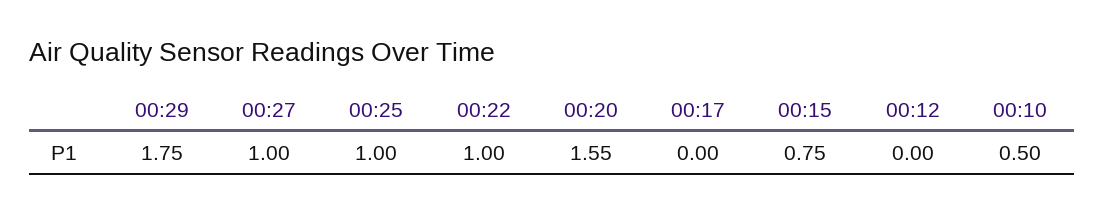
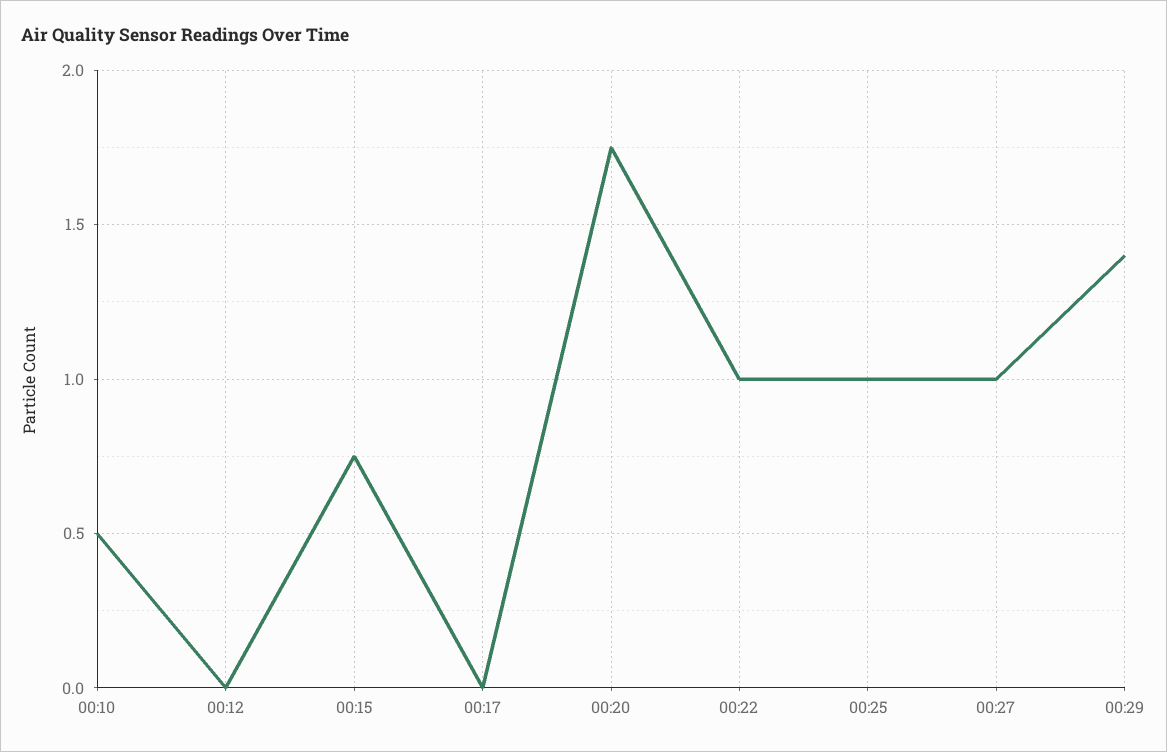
  {
-   "00:29": 1.75,
+   "00:29": 1.4,
    "00:27": 1,
    "00:25": 1,
    "00:22": 1,
-   "00:20": 1.55,
+   "00:20": 1.75,
    "00:17": 0,
    "00:15": 0.75,
    "00:12": 0,
    "00:10": 0.5
  }

